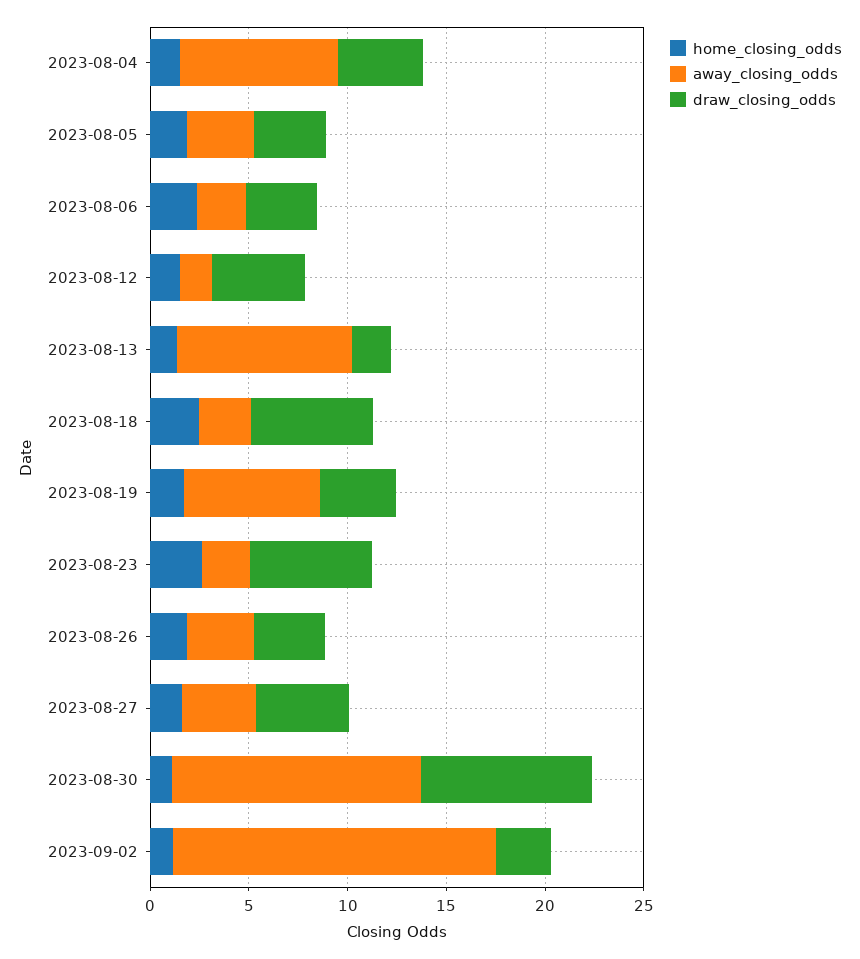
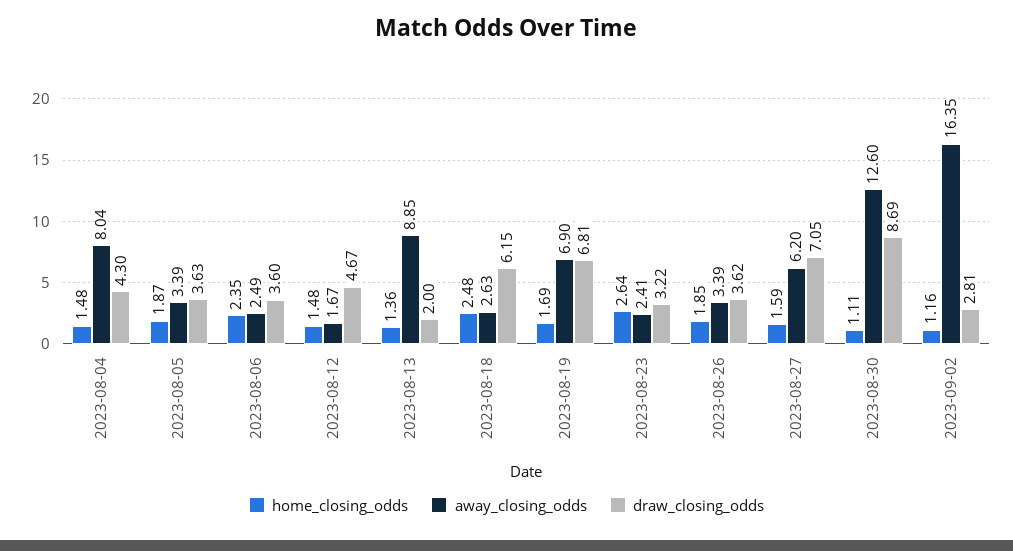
  {
    "home_closing_odds": {
      "2023-08-04": 1.48,
      "2023-08-05": 1.87,
      "2023-08-06": 2.35,
      "2023-08-12": 1.48,
      "2023-08-13": 1.36,
      "2023-08-18": 2.48,
      "2023-08-19": 1.69,
      "2023-08-23": 2.64,
      "2023-08-26": 1.85,
      "2023-08-27": 1.59,
      "2023-08-30": 1.11,
      "2023-09-02": 1.16
    },
    "away_closing_odds": {
      "2023-08-04": 8.04,
      "2023-08-05": 3.39,
      "2023-08-06": 2.49,
      "2023-08-12": 1.67,
      "2023-08-13": 8.85,
      "2023-08-18": 2.63,
      "2023-08-19": 6.9,
      "2023-08-23": 2.41,
      "2023-08-26": 3.39,
-     "2023-08-27": 4,
+     "2023-08-27": 6.2,
      "2023-08-30": 12.6,
      "2023-09-02": 16.35
    },
    "draw_closing_odds": {
      "2023-08-04": 4.3,
      "2023-08-05": 3.63,
      "2023-08-06": 3.6,
      "2023-08-12": 4.67,
      "2023-08-13": 2,
      "2023-08-18": 6.15,
-     "2023-08-19": 4,
+     "2023-08-19": 6.81,
-     "2023-08-23": 6,
+     "2023-08-23": 3.22,
      "2023-08-26": 3.62,
-     "2023-08-27": 5,
+     "2023-08-27": 7.05,
      "2023-08-30": 8.69,
      "2023-09-02": 2.81
    }
  }

